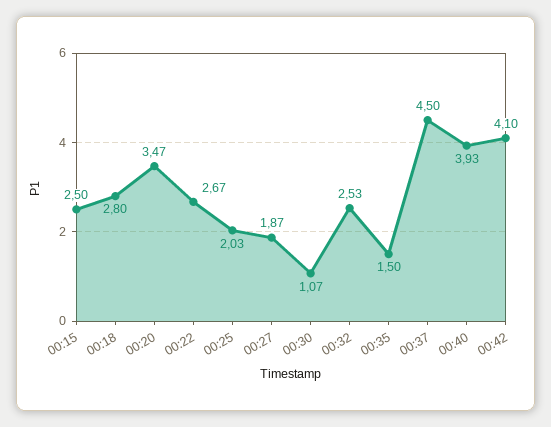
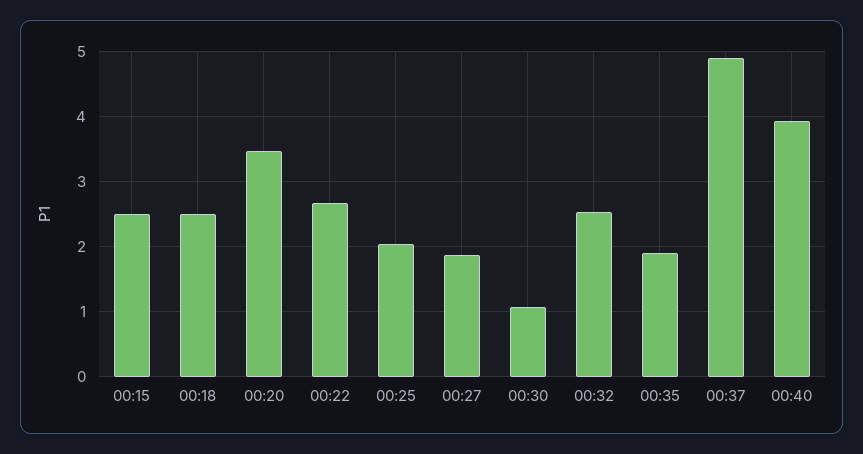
  {
    "00:15": 2.5,
-   "00:18": 2.8,
+   "00:18": 2.5,
    "00:20": 3.47,
    "00:22": 2.67,
    "00:25": 2.03,
    "00:27": 1.87,
    "00:30": 1.07,
    "00:32": 2.53,
-   "00:35": 1.5,
+   "00:35": 1.9,
-   "00:37": 4.5,
+   "00:37": 4.9,
-   "00:40": 3.93,
+   "00:40": 3.93
-   "00:42": 4.1
  }

